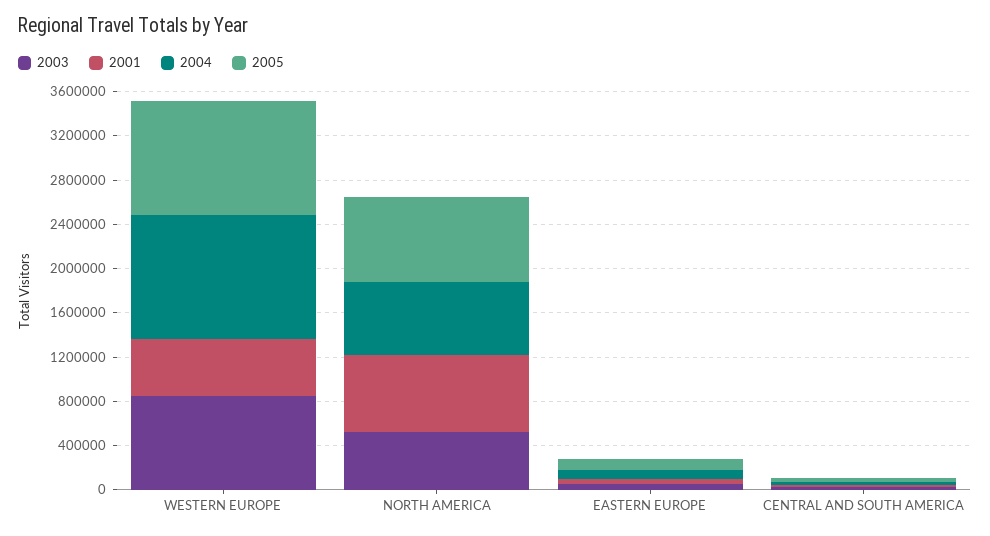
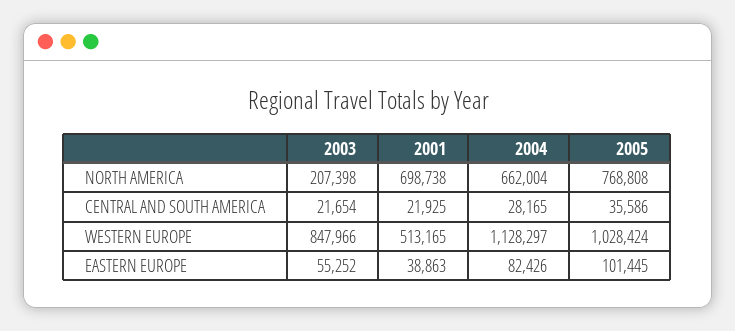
  {
    "2003": {
      "WESTERN EUROPE": 847966,
-     "NORTH AMERICA": 500000,
+     "NORTH AMERICA": 207398,
      "EASTERN EUROPE": 55252,
      "CENTRAL AND SOUTH AMERICA": 21654
    },
    "2001": {
      "WESTERN EUROPE": 513165,
      "NORTH AMERICA": 698738,
      "EASTERN EUROPE": 38863,
      "CENTRAL AND SOUTH AMERICA": 21925
    },
    "2004": {
      "WESTERN EUROPE": 1128297,
      "NORTH AMERICA": 662004,
      "EASTERN EUROPE": 82426,
      "CENTRAL AND SOUTH AMERICA": 28165
    },
    "2005": {
      "WESTERN EUROPE": 1028424,
      "NORTH AMERICA": 768808,
      "EASTERN EUROPE": 101445,
      "CENTRAL AND SOUTH AMERICA": 35586
    }
  }

